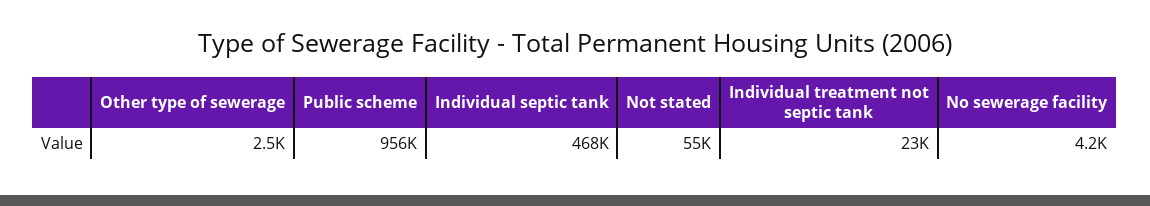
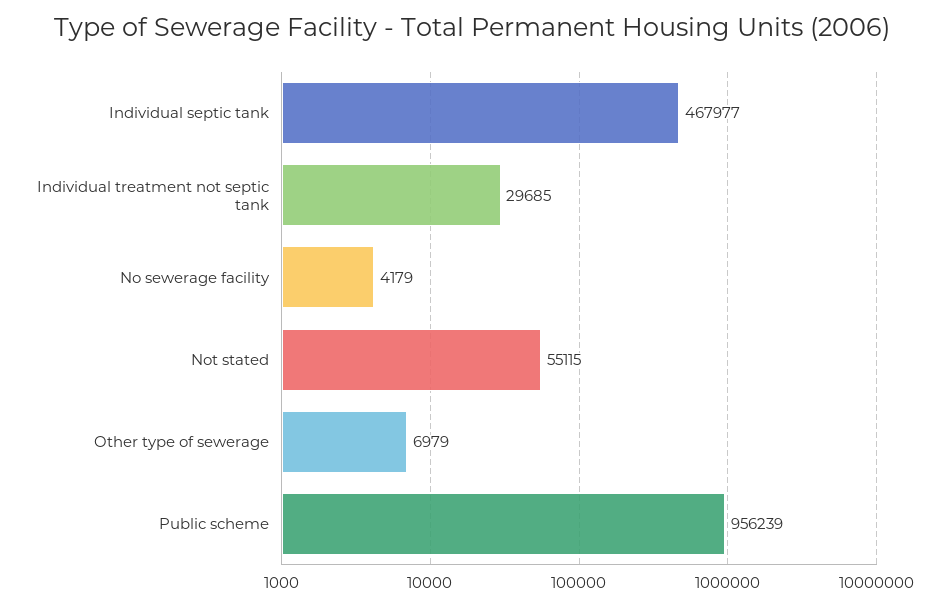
  {
-   "Other type of sewerage": 2500,
+   "Other type of sewerage": 6979,
    "Public scheme": 956239,
    "Individual septic tank": 467977,
    "Not stated": 55115,
-   "Individual treatment not septic tank": 23000,
+   "Individual treatment not septic tank": 29685,
    "No sewerage facility": 4179
  }

